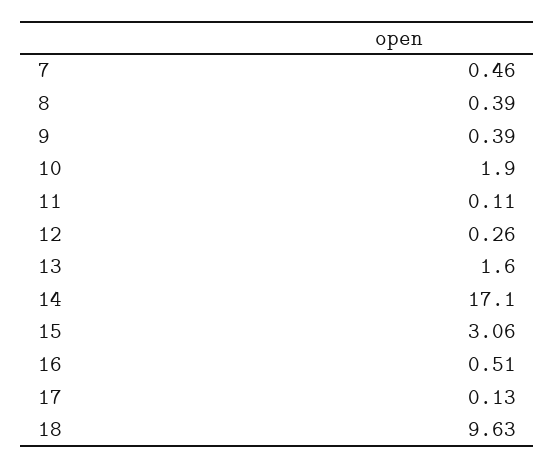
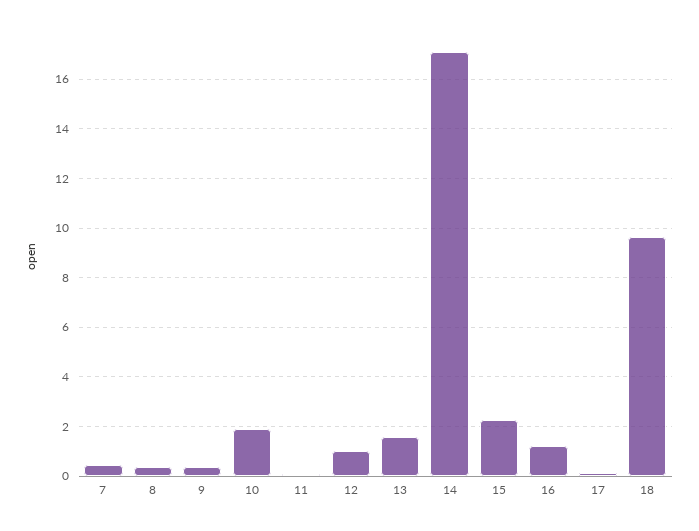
  {
    "7": 0.46,
    "8": 0.39,
    "9": 0.39,
    "10": 1.9,
    "11": 0.11,
-   "12": 0.26,
+   "12": 1,
    "13": 1.6,
    "14": 17.1,
-   "15": 3.06,
+   "15": 2.25,
-   "16": 0.51,
+   "16": 1.25,
    "17": 0.13,
    "18": 9.63
  }

